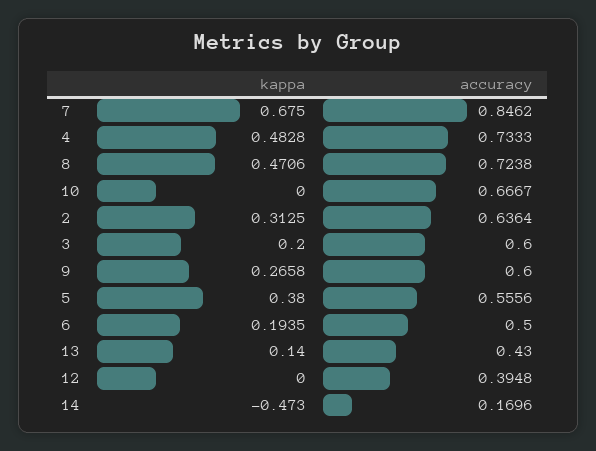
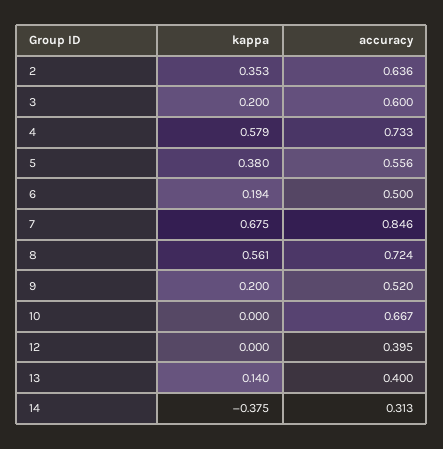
  {
    "kappa": {
      "7": 0.675,
-     "4": 0.4828,
+     "4": 0.579,
-     "8": 0.4706,
+     "8": 0.561,
      "10": 0,
-     "2": 0.3125,
+     "2": 0.353,
      "3": 0.2,
-     "9": 0.2658,
+     "9": 0.2,
      "5": 0.38,
      "6": 0.1935,
      "13": 0.14,
      "12": 0,
-     "14": -0.473
+     "14": -0.375
    },
    "accuracy": {
      "7": 0.8462,
      "4": 0.7333,
      "8": 0.7238,
      "10": 0.6667,
      "2": 0.6364,
      "3": 0.6,
-     "9": 0.6,
+     "9": 0.52,
      "5": 0.5556,
      "6": 0.5,
-     "13": 0.43,
+     "13": 0.4,
      "12": 0.3948,
-     "14": 0.1696
+     "14": 0.313
    }
  }

